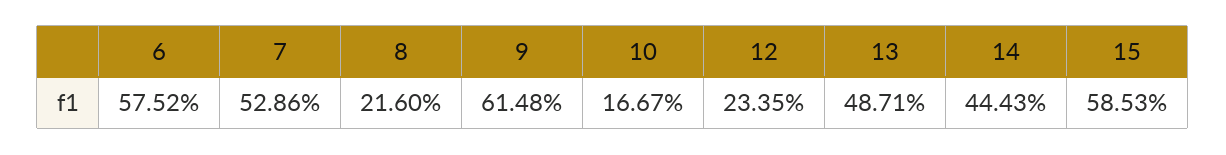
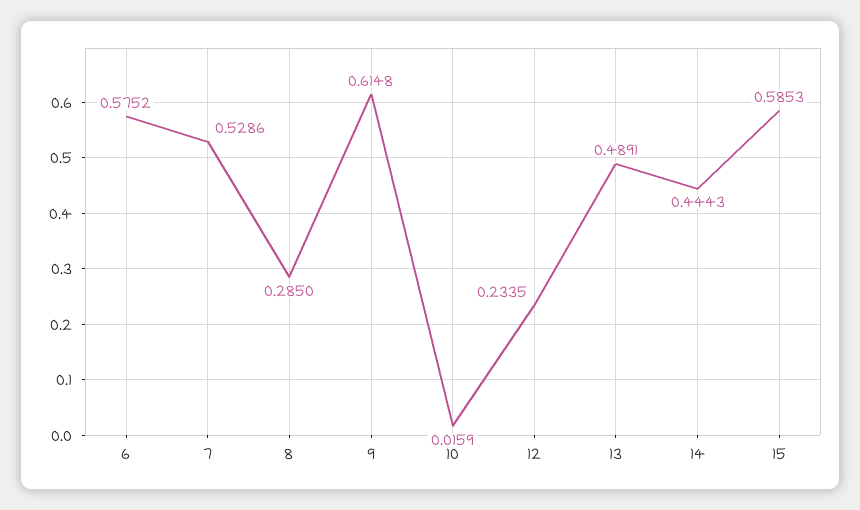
  {
    "6": 0.5752,
    "7": 0.5286,
-   "8": 0.216,
+   "8": 0.285,
    "9": 0.6148,
-   "10": 0.1667,
+   "10": 0.0159,
    "12": 0.2335,
-   "13": 0.4871,
+   "13": 0.4891,
    "14": 0.4443,
    "15": 0.5853
  }

